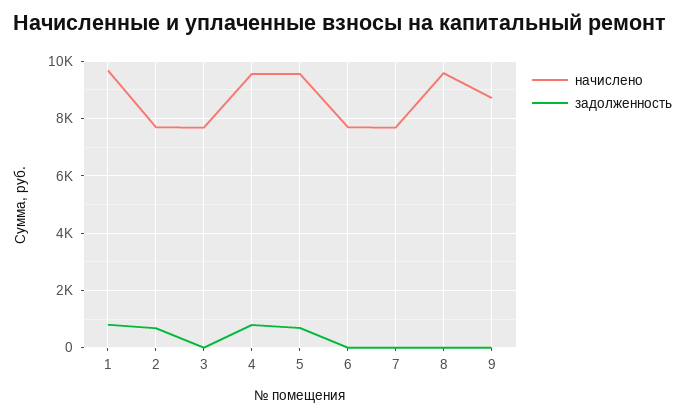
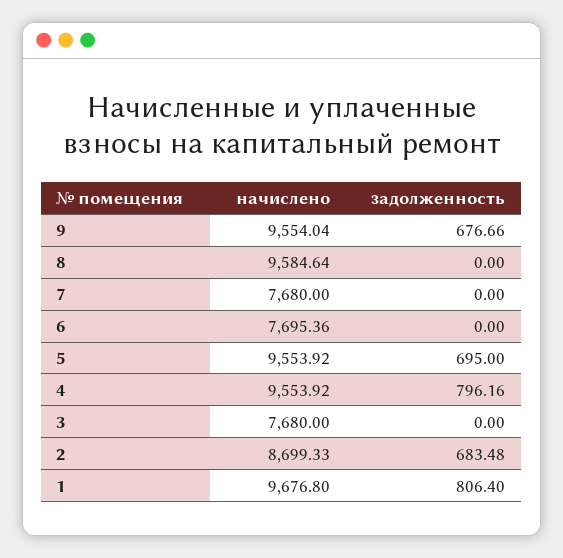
  {
    "начислено": {
      "1": 9676.8,
-     "2": 7750,
+     "2": 8699.33,
      "3": 7680,
      "4": 9553.92,
      "5": 9553.92,
      "6": 7695.36,
      "7": 7680,
      "8": 9584.64,
-     "9": 8750
+     "9": 9554.04
    },
    "задолженность": {
      "1": 806.4,
      "2": 683.48,
      "3": 0,
      "4": 796.16,
      "5": 695,
      "6": 0,
      "7": 0,
      "8": 0,
-     "9": 0
+     "9": 676.66
    }
  }

